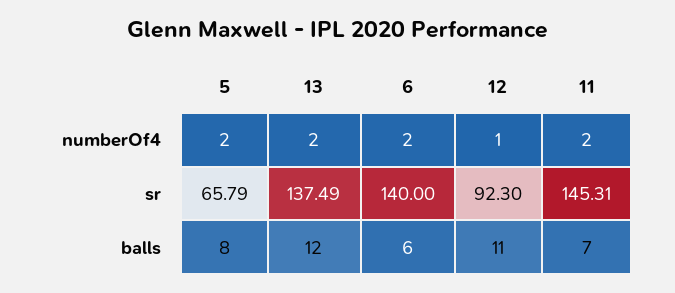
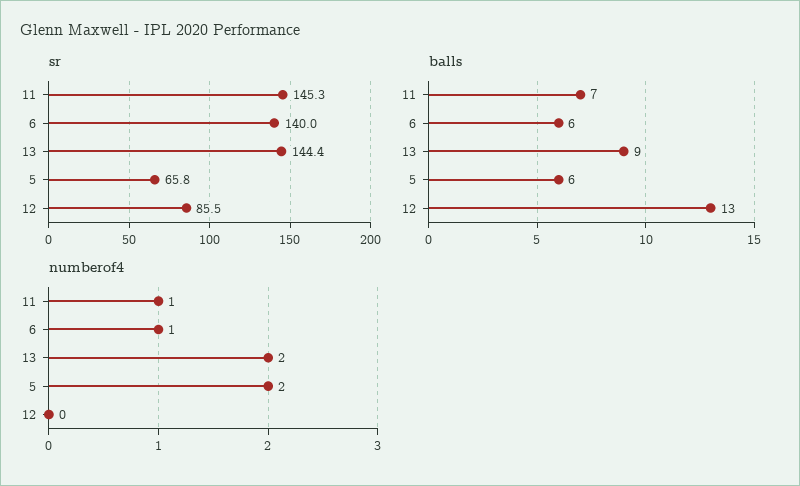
  {
    "numberOf4": {
      "5": 2,
      "13": 2,
-     "6": 2,
+     "6": 1,
-     "12": 1,
+     "12": 0,
-     "11": 2
+     "11": 1
    },
    "sr": {
      "5": 65.79,
-     "13": 137.49,
+     "13": 144.4,
      "6": 140,
-     "12": 92.3,
+     "12": 85.5,
      "11": 145.31
    },
    "balls": {
-     "5": 8,
+     "5": 6,
-     "13": 12,
+     "13": 9,
      "6": 6,
-     "12": 11,
+     "12": 13,
      "11": 7
    }
  }

